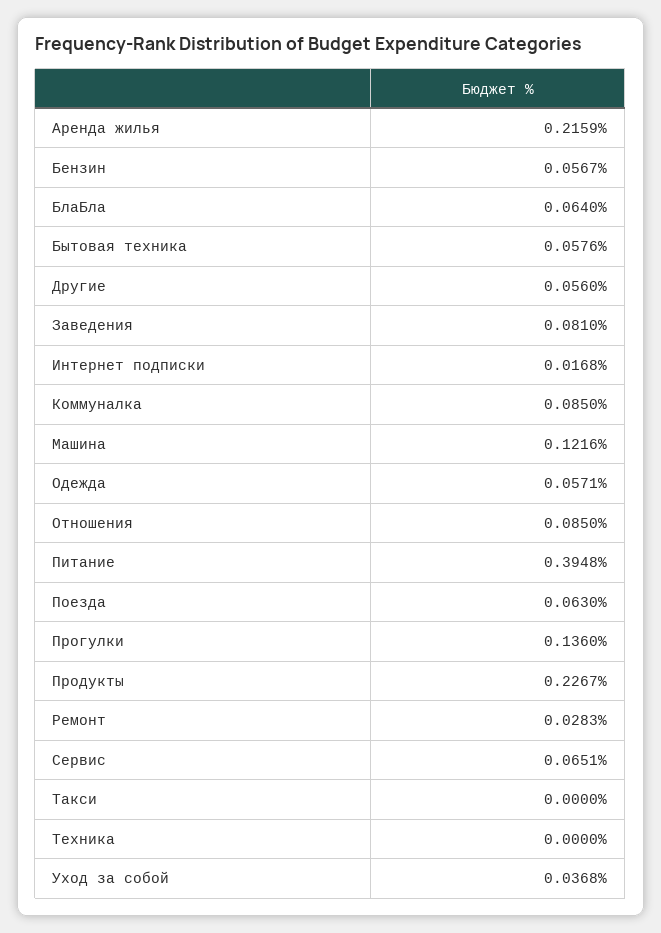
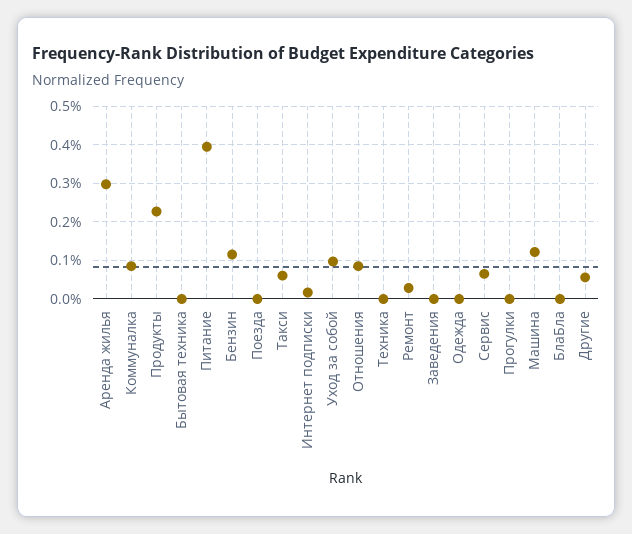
  {
-   "Аренда жилья": 0.2159,
+   "Аренда жилья": 0.3,
-   "Бензин": 0.0567,
+   "Бензин": 0.12,
-   "БлаБла": 0.064,
+   "БлаБла": 0,
-   "Бытовая техника": 0.0576,
+   "Бытовая техника": 0,
    "Другие": 0.056,
-   "Заведения": 0.081,
+   "Заведения": 0,
    "Интернет подписки": 0.0168,
    "Коммуналка": 0.085,
    "Машина": 0.1216,
-   "Одежда": 0.0571,
+   "Одежда": 0,
    "Отношения": 0.085,
    "Питание": 0.3948,
-   "Поезда": 0.063,
+   "Поезда": 0,
-   "Прогулки": 0.136,
+   "Прогулки": 0,
    "Продукты": 0.2267,
    "Ремонт": 0.0283,
    "Сервис": 0.0651,
-   "Такси": 0,
+   "Такси": 0.06,
    "Техника": 0,
-   "Уход за собой": 0.0368
+   "Уход за собой": 0.1
  }

